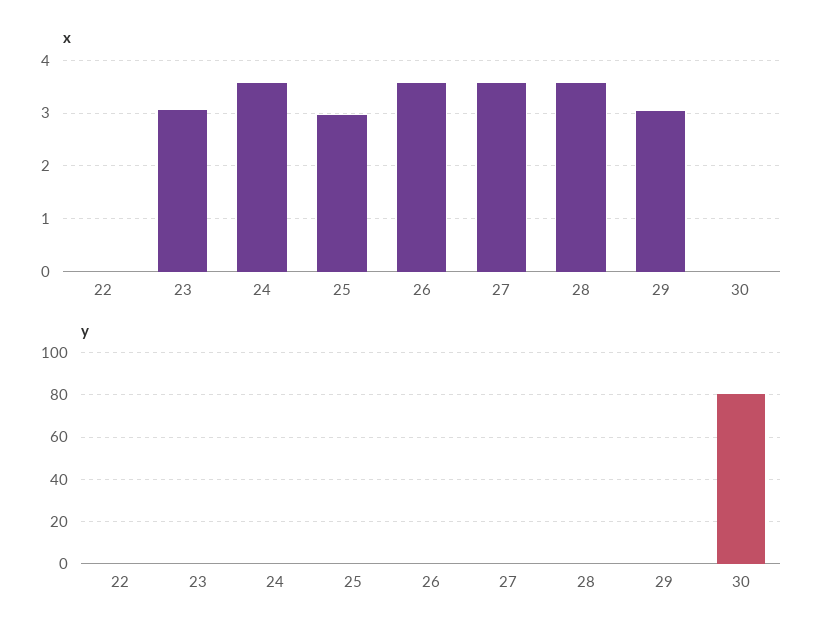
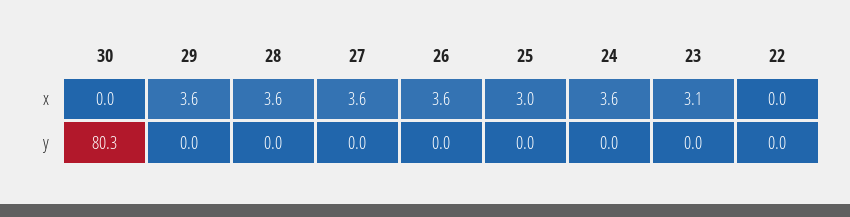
  {
    "x": {
      "22": 0,
      "23": 3.1,
      "24": 3.6,
      "25": 3,
      "26": 3.6,
      "27": 3.6,
      "28": 3.6,
-     "29": 3,
+     "29": 3.6,
      "30": 0
    },
    "y": {
      "22": 0,
      "23": 0,
      "24": 0,
      "25": 0,
      "26": 0,
      "27": 0,
      "28": 0,
      "29": 0,
      "30": 80.3
    }
  }

